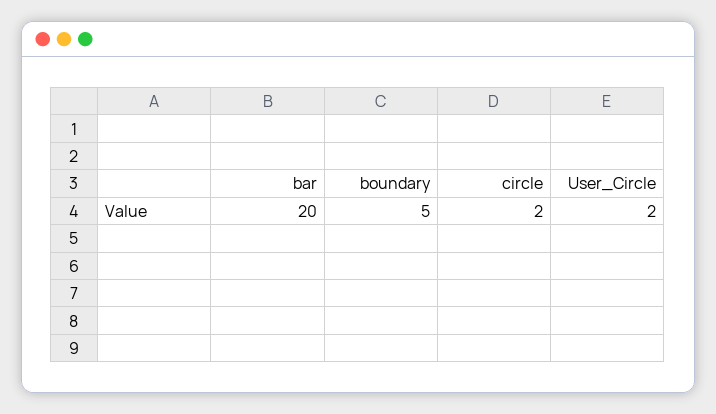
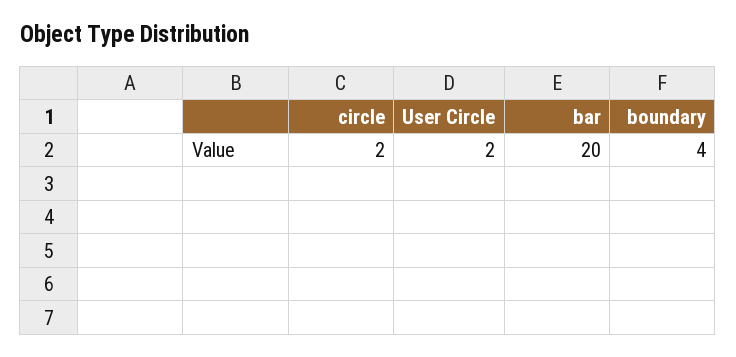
  {
    "bar": 20,
-   "boundary": 5,
+   "boundary": 4,
    "circle": 2,
    "User_Circle": 2
  }

